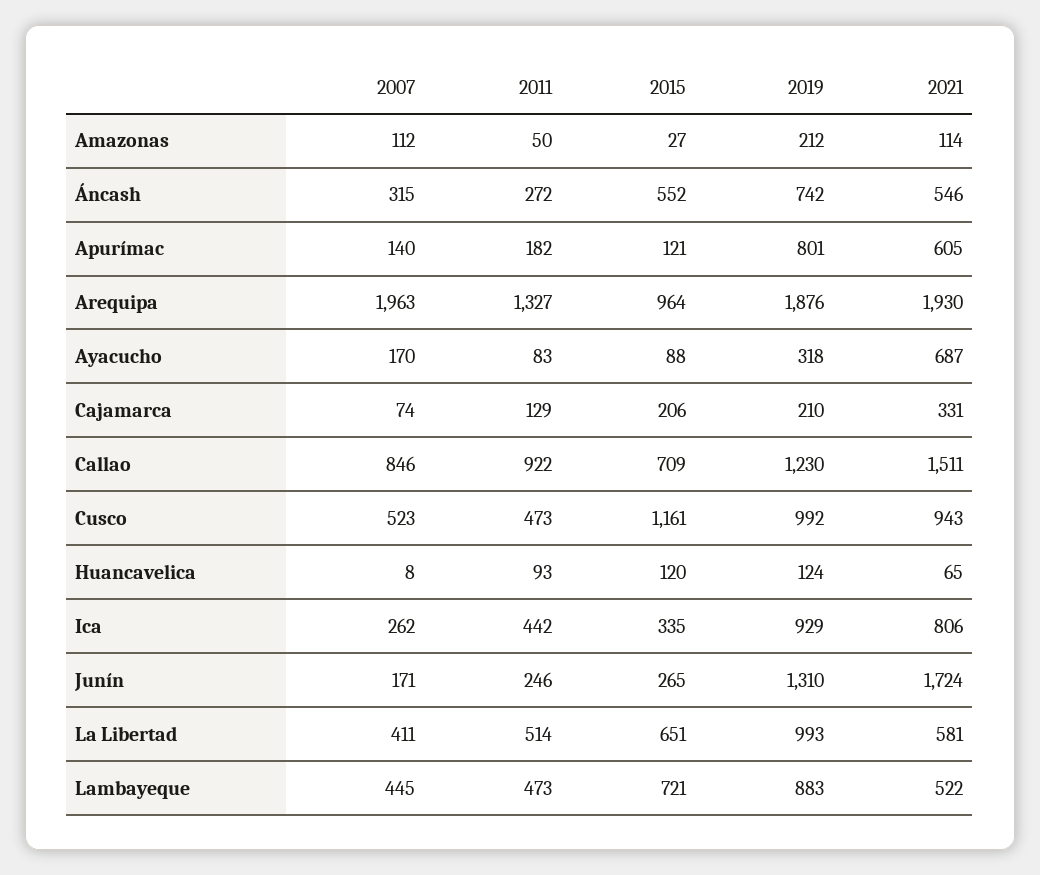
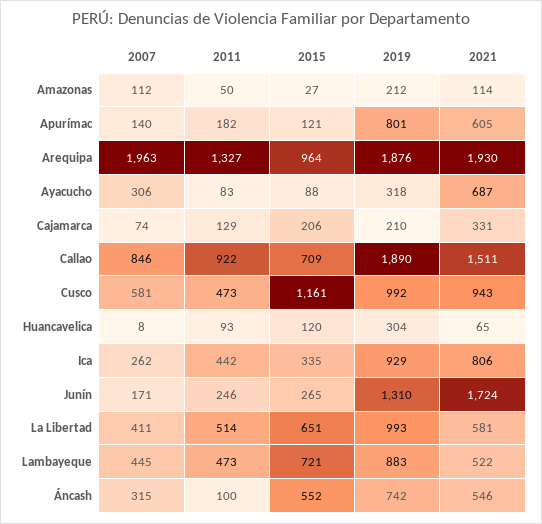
  {
    "2007": {
      "Amazonas": 112,
      "Áncash": 315,
      "Apurímac": 140,
      "Arequipa": 1963,
-     "Ayacucho": 170,
+     "Ayacucho": 306,
      "Cajamarca": 74,
      "Callao": 846,
-     "Cusco": 523,
+     "Cusco": 581,
      "Huancavelica": 8,
      "Ica": 262,
      "Junín": 171,
      "La Libertad": 411,
      "Lambayeque": 445
    },
    "2011": {
      "Amazonas": 50,
-     "Áncash": 272,
+     "Áncash": 100,
      "Apurímac": 182,
      "Arequipa": 1327,
      "Ayacucho": 83,
      "Cajamarca": 129,
      "Callao": 922,
      "Cusco": 473,
      "Huancavelica": 93,
      "Ica": 442,
      "Junín": 246,
      "La Libertad": 514,
      "Lambayeque": 473
    },
    "2015": {
      "Amazonas": 27,
      "Áncash": 552,
      "Apurímac": 121,
      "Arequipa": 964,
      "Ayacucho": 88,
      "Cajamarca": 206,
      "Callao": 709,
      "Cusco": 1161,
      "Huancavelica": 120,
      "Ica": 335,
      "Junín": 265,
      "La Libertad": 651,
      "Lambayeque": 721
    },
    "2019": {
      "Amazonas": 212,
      "Áncash": 742,
      "Apurímac": 801,
      "Arequipa": 1876,
      "Ayacucho": 318,
      "Cajamarca": 210,
-     "Callao": 1230,
+     "Callao": 1890,
      "Cusco": 992,
-     "Huancavelica": 124,
+     "Huancavelica": 304,
      "Ica": 929,
      "Junín": 1310,
      "La Libertad": 993,
      "Lambayeque": 883
    },
    "2021": {
      "Amazonas": 114,
      "Áncash": 546,
      "Apurímac": 605,
      "Arequipa": 1930,
      "Ayacucho": 687,
      "Cajamarca": 331,
      "Callao": 1511,
      "Cusco": 943,
      "Huancavelica": 65,
      "Ica": 806,
      "Junín": 1724,
      "La Libertad": 581,
      "Lambayeque": 522
    }
  }

